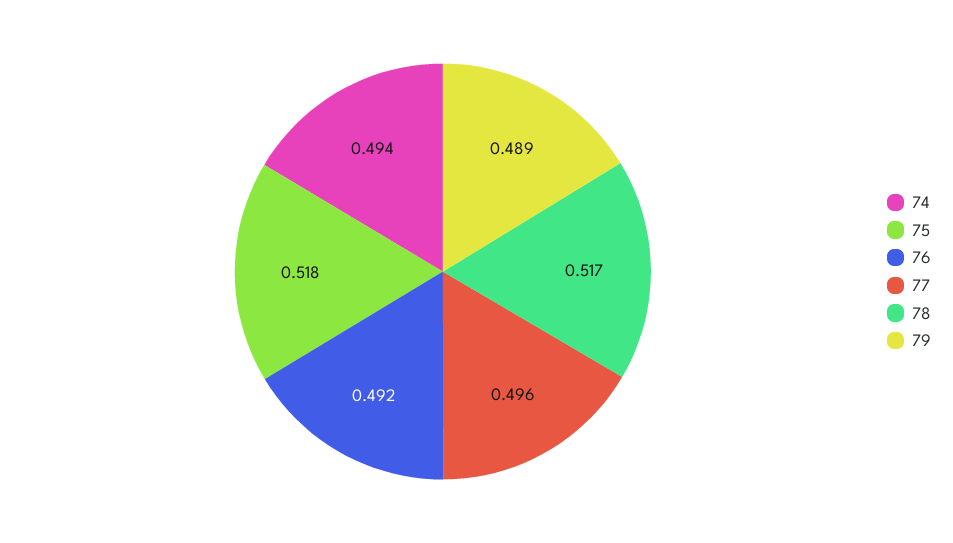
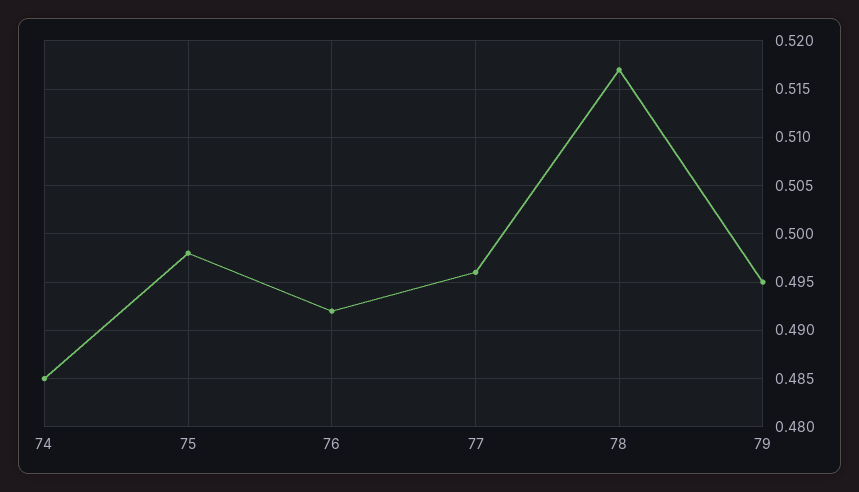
  {
-   "74": 0.494,
+   "74": 0.485,
-   "75": 0.518,
+   "75": 0.498,
    "76": 0.492,
    "77": 0.496,
    "78": 0.517,
-   "79": 0.489
+   "79": 0.495
  }

